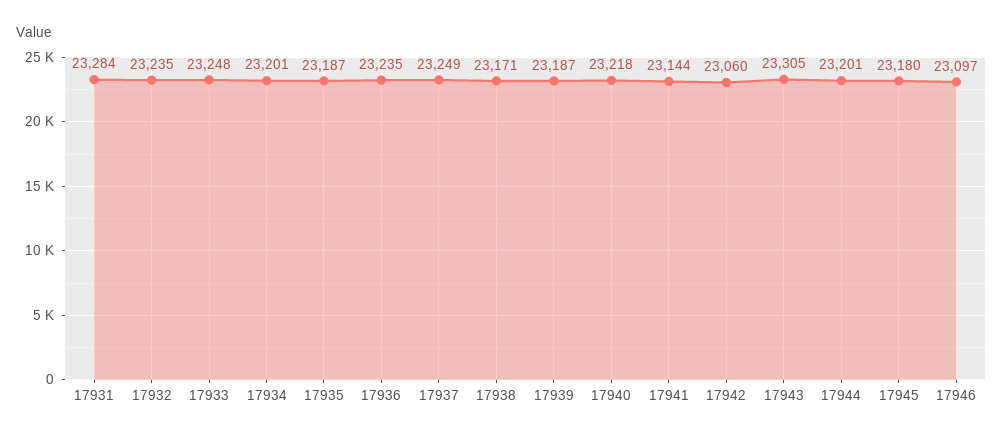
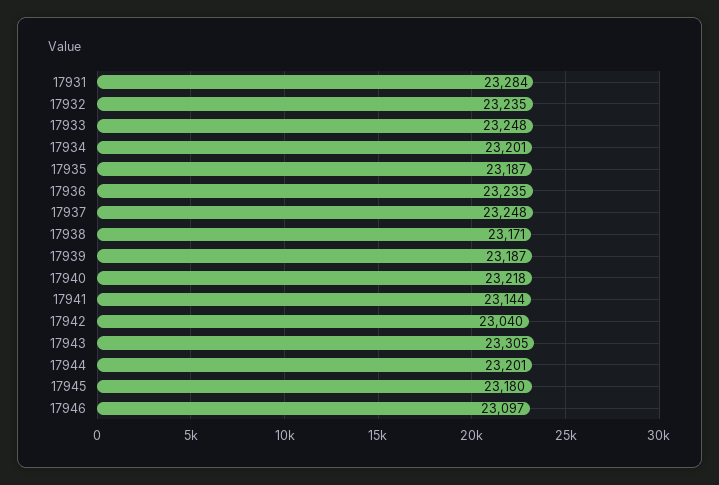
  {
    "17931": 23284,
    "17932": 23235,
    "17933": 23248,
    "17934": 23201,
    "17935": 23187,
    "17936": 23235,
-   "17937": 23249,
+   "17937": 23248,
    "17938": 23171,
    "17939": 23187,
    "17940": 23218,
    "17941": 23144,
-   "17942": 23060,
+   "17942": 23040,
    "17943": 23305,
    "17944": 23201,
    "17945": 23180,
    "17946": 23097
  }

